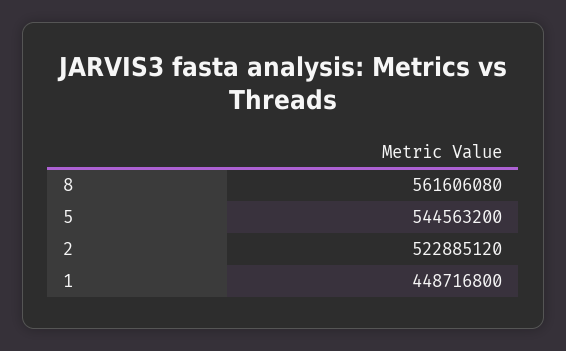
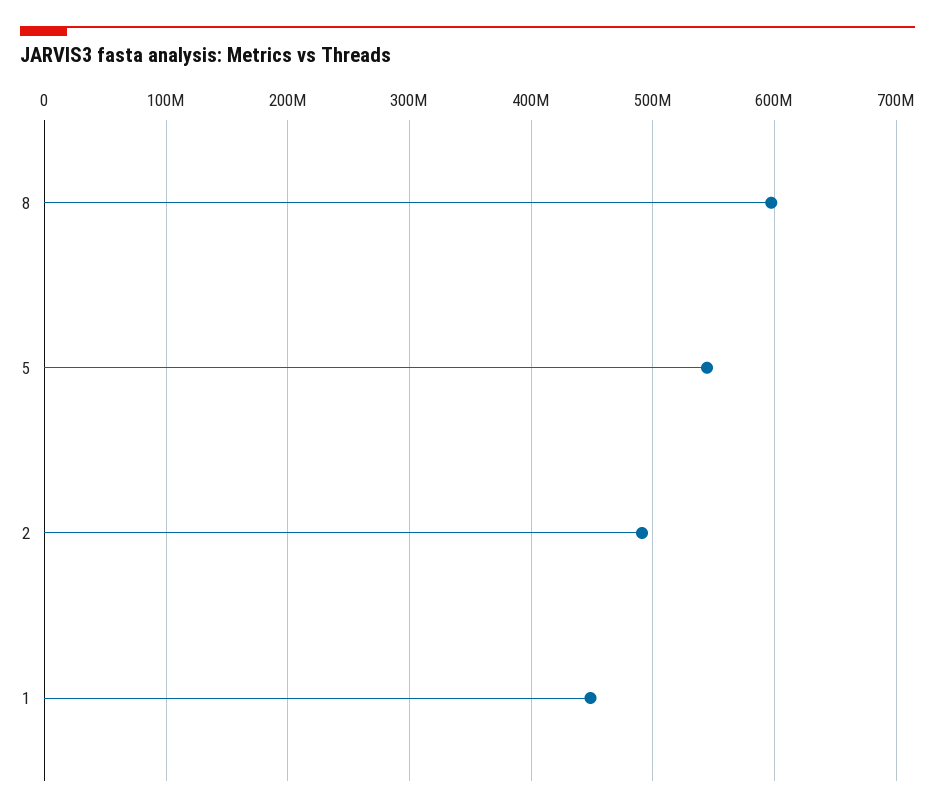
  {
-   "8": 561606080,
+   "8": 600000000,
    "5": 544563200,
-   "2": 522885120,
+   "2": 490000000,
    "1": 448716800
  }

